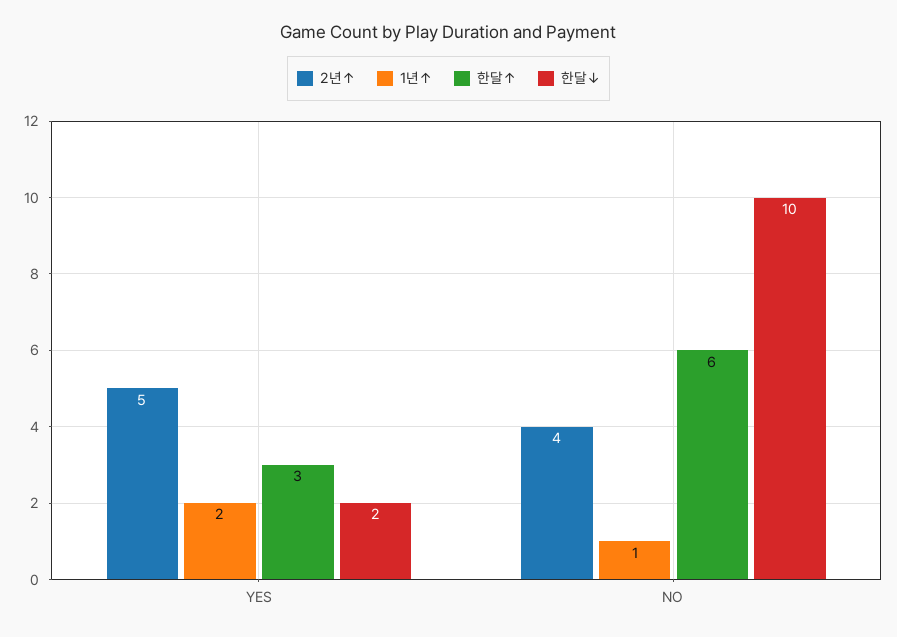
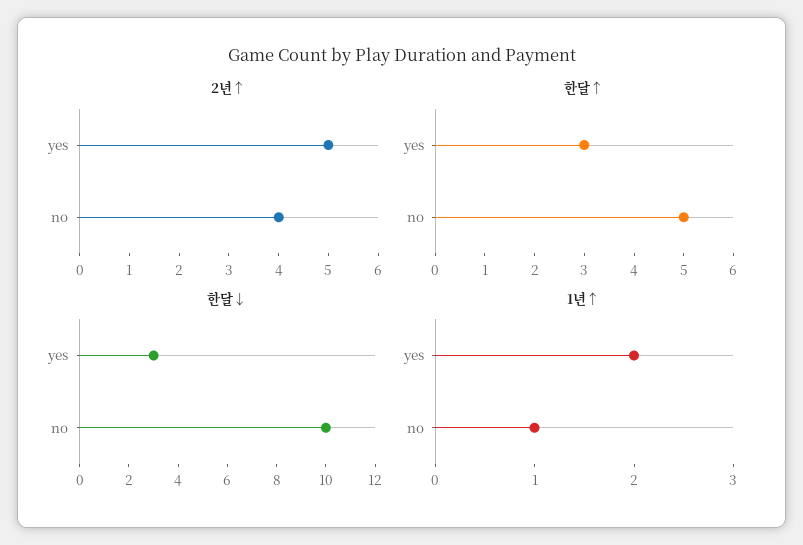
  {
    "2년↑": {
      "YES": 5,
      "NO": 4
    },
    "1년↑": {
      "YES": 2,
      "NO": 1
    },
    "한달↑": {
      "YES": 3,
-     "NO": 6
+     "NO": 5
    },
    "한달↓": {
-     "YES": 2,
+     "YES": 3,
      "NO": 10
    }
  }

